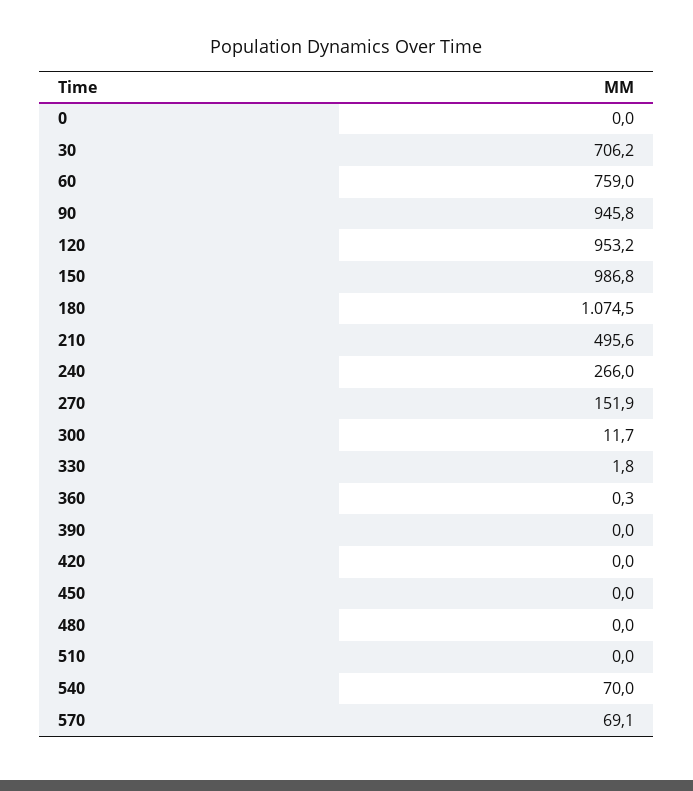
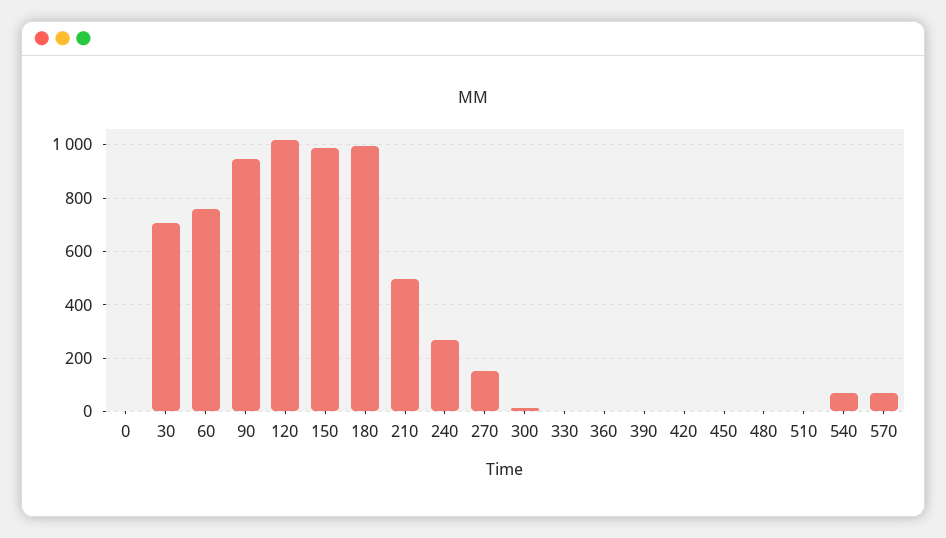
  {
    "0": 0,
    "30": 706.2,
    "60": 759,
    "90": 945.8,
-   "120": 953.2,
+   "120": 1025,
    "150": 986.8,
-   "180": 1074.5,
+   "180": 1000,
    "210": 495.6,
    "240": 266,
    "270": 151.9,
    "300": 11.7,
    "330": 1.8,
    "360": 0.3,
    "390": 0,
    "420": 0,
    "450": 0,
    "480": 0,
    "510": 0,
    "540": 70,
    "570": 69.1
  }

